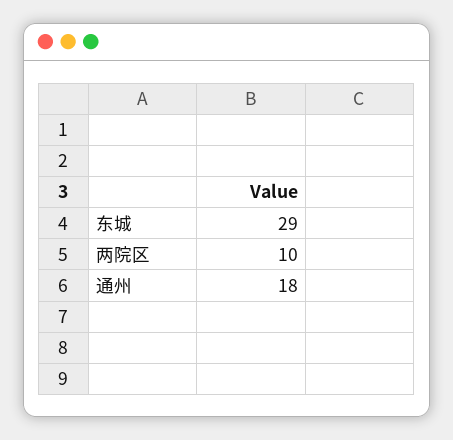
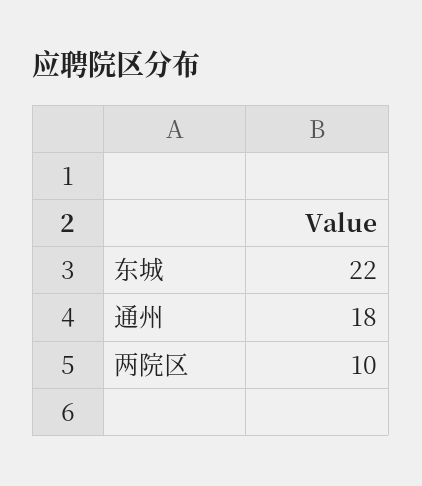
  {
-   "东城": 29,
+   "东城": 22,
    "两院区": 10,
    "通州": 18
  }

